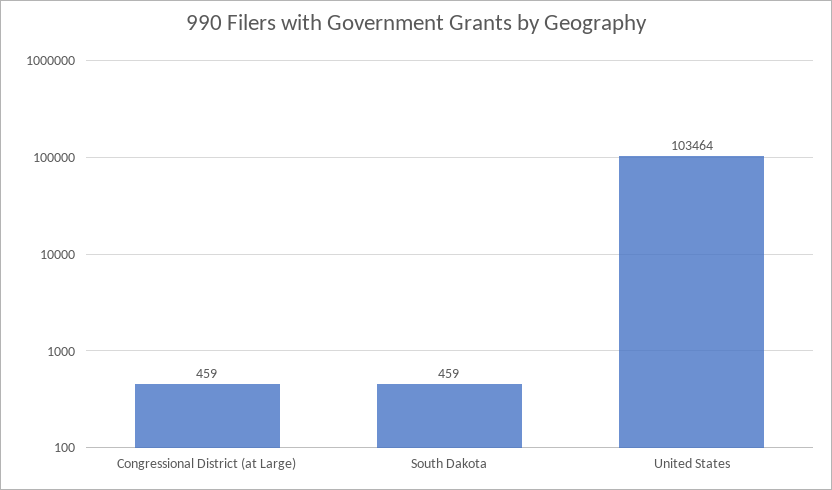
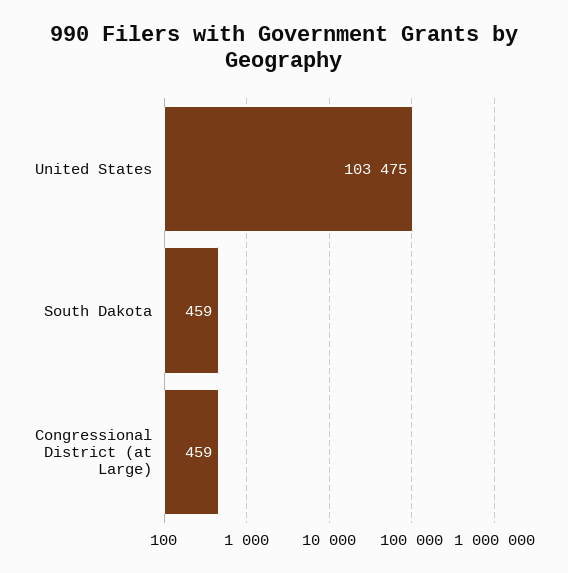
  {
    "Congressional District (at Large)": 459,
    "South Dakota": 459,
-   "United States": 103464
+   "United States": 103475
  }

